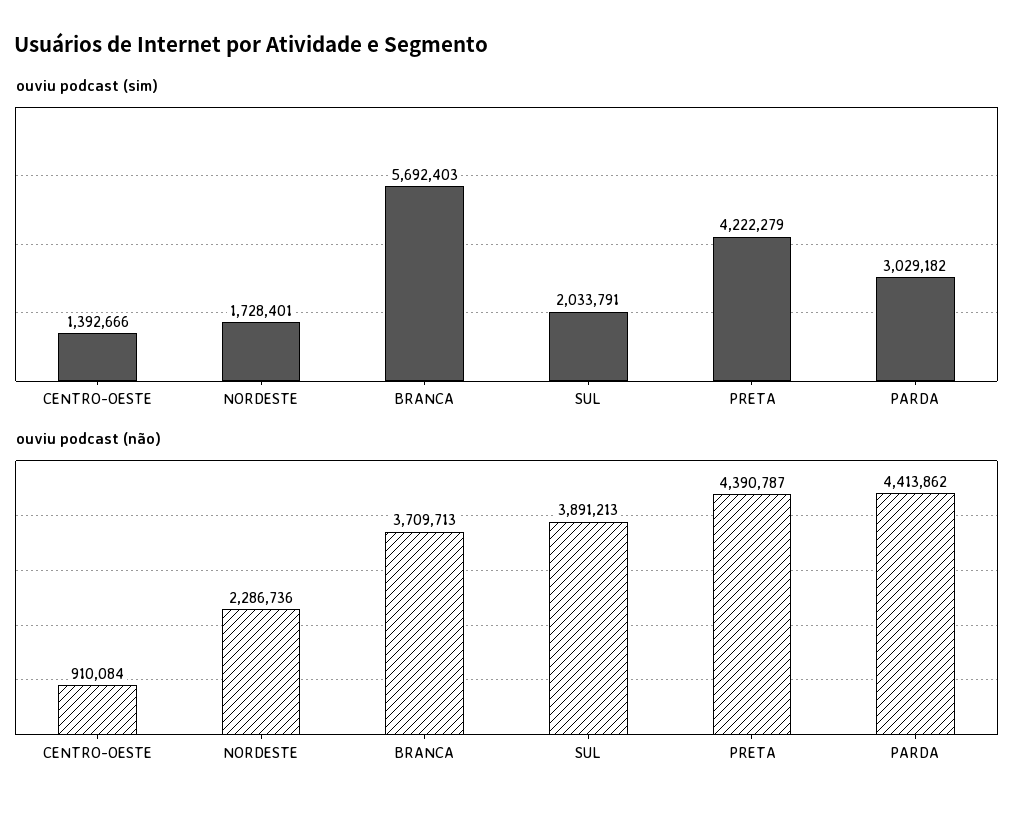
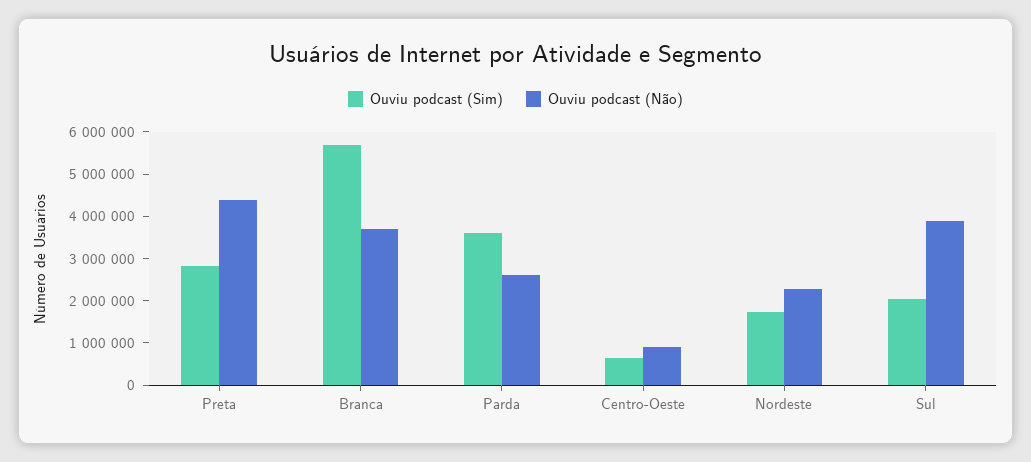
  {
    "ouviu podcast (sim)": {
-     "CENTRO-OESTE": 1392666,
+     "CENTRO-OESTE": 600000,
      "NORDESTE": 1728401,
      "BRANCA": 5692403,
      "SUL": 2033791,
-     "PRETA": 4222279,
+     "PRETA": 2800000,
-     "PARDA": 3029182
+     "PARDA": 3600000
    },
    "ouviu podcast (não)": {
      "CENTRO-OESTE": 910084,
      "NORDESTE": 2286736,
      "BRANCA": 3709713,
      "SUL": 3891213,
      "PRETA": 4390787,
-     "PARDA": 4413862
+     "PARDA": 2600000
    }
  }

